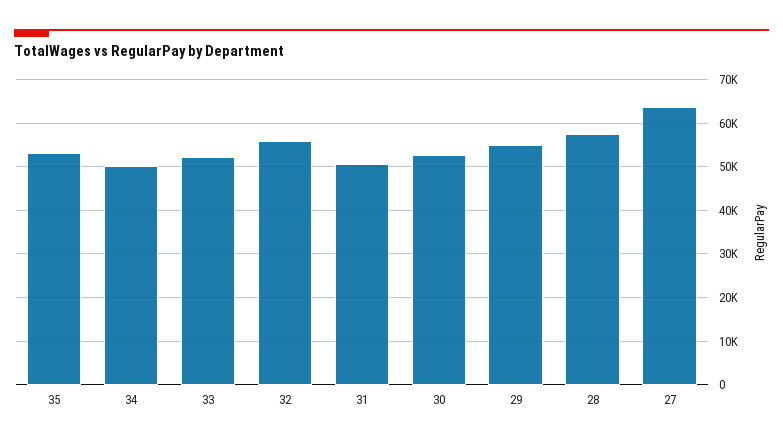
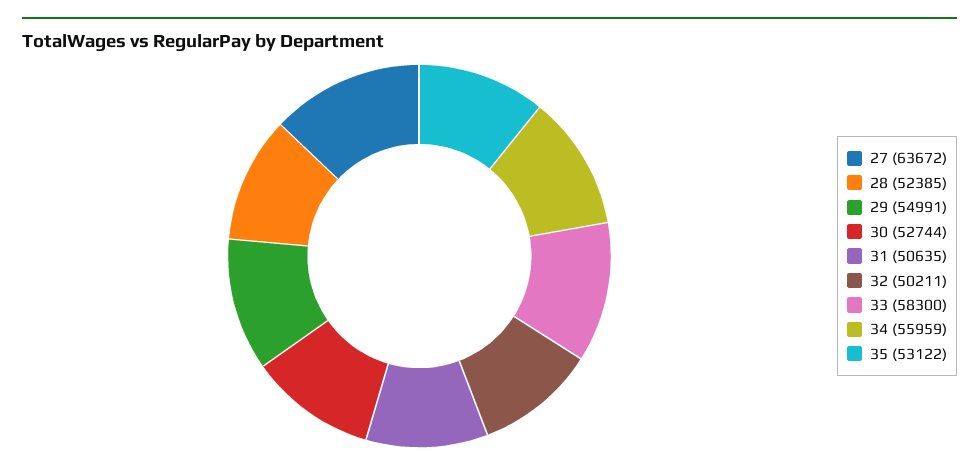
  {
    "35": 53122,
-   "34": 50000,
+   "34": 55959,
-   "33": 52000,
+   "33": 58300,
-   "32": 56000,
+   "32": 50211,
    "31": 50635,
    "30": 52744,
    "29": 54991,
-   "28": 58000,
+   "28": 52385,
    "27": 63672
  }

